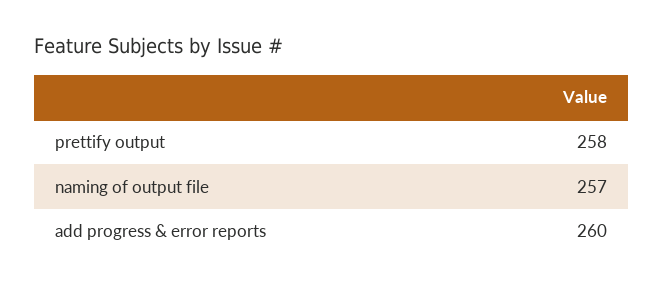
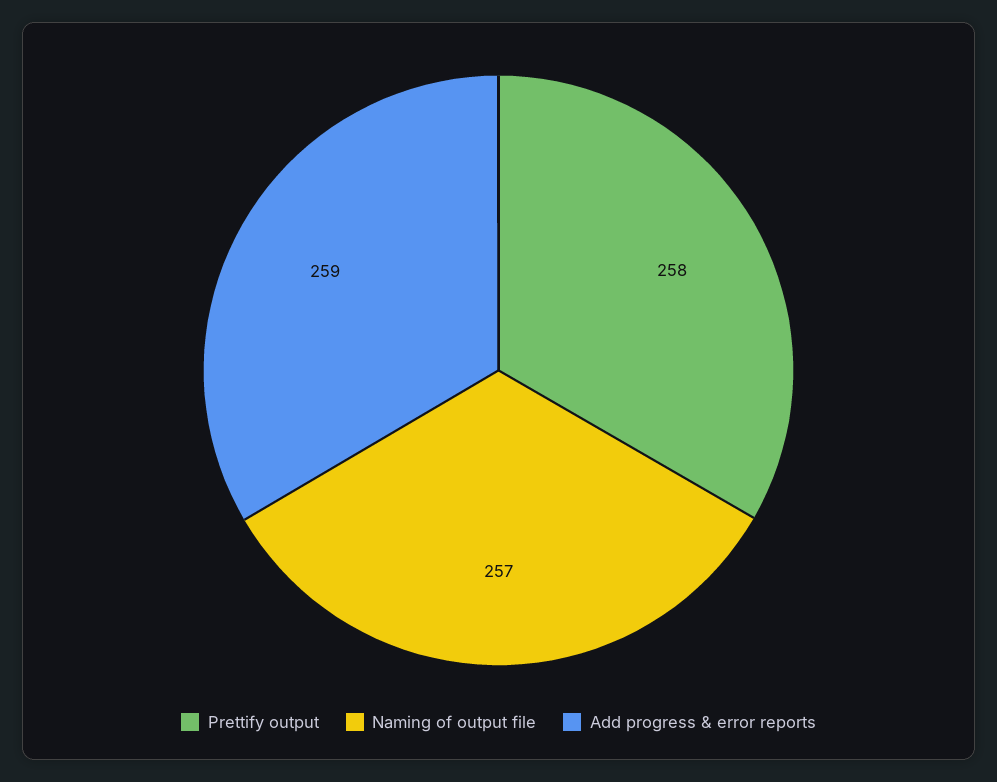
  {
    "prettify output": 258,
    "naming of output file": 257,
-   "add progress & error reports": 260
+   "add progress & error reports": 259
  }

